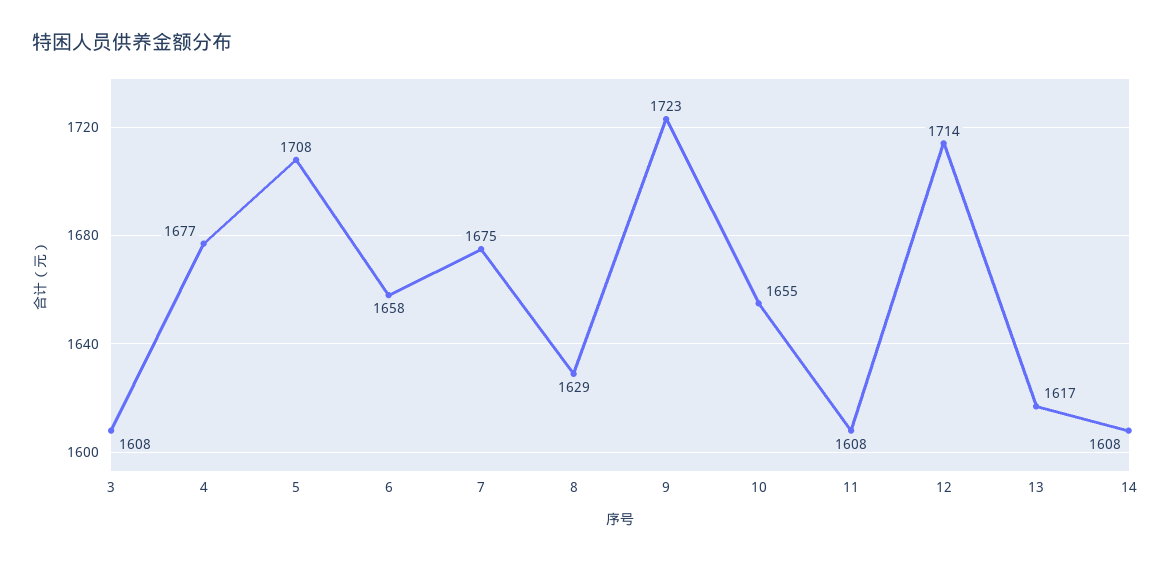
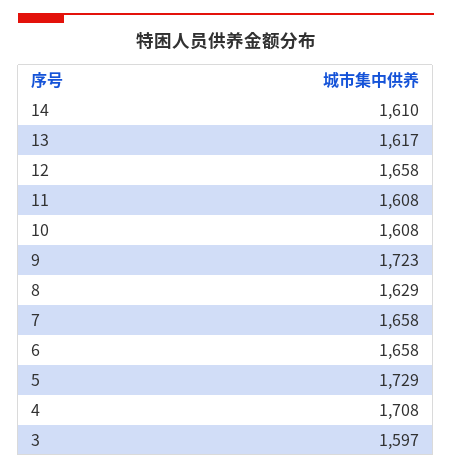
  {
-   "3": 1608,
+   "3": 1597,
-   "4": 1677,
+   "4": 1708,
-   "5": 1708,
+   "5": 1729,
    "6": 1658,
-   "7": 1675,
+   "7": 1658,
    "8": 1629,
    "9": 1723,
-   "10": 1655,
+   "10": 1608,
    "11": 1608,
-   "12": 1714,
+   "12": 1658,
    "13": 1617,
-   "14": 1608
+   "14": 1610
  }

